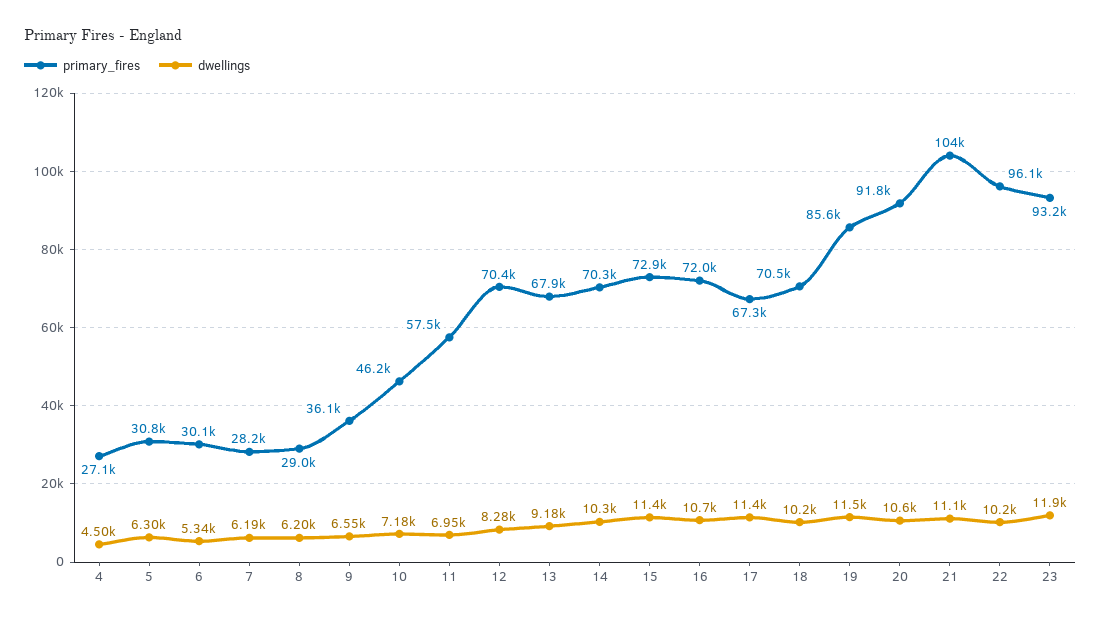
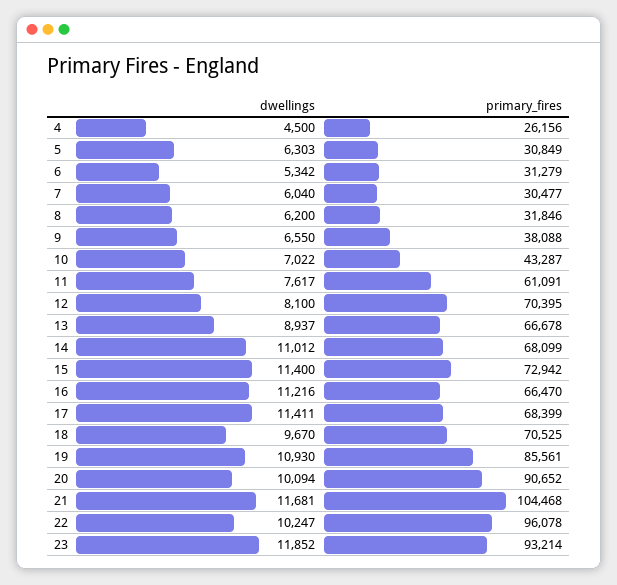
  {
    "primary_fires": {
-     "4": 27100,
+     "4": 26156,
      "5": 30849,
-     "6": 30100,
+     "6": 31279,
-     "7": 28200,
+     "7": 30477,
-     "8": 29000,
+     "8": 31846,
-     "9": 36100,
+     "9": 38088,
-     "10": 46200,
+     "10": 43287,
-     "11": 57500,
+     "11": 61091,
      "12": 70395,
-     "13": 67900,
+     "13": 66678,
-     "14": 70300,
+     "14": 68099,
      "15": 72942,
-     "16": 72000,
+     "16": 66470,
-     "17": 67300,
+     "17": 68399,
      "18": 70525,
      "19": 85561,
-     "20": 91800,
+     "20": 90652,
      "21": 104468,
      "22": 96078,
      "23": 93214
    },
    "dwellings": {
      "4": 4500,
      "5": 6303,
      "6": 5342,
-     "7": 6190,
+     "7": 6040,
      "8": 6200,
      "9": 6550,
-     "10": 7180,
+     "10": 7022,
-     "11": 6950,
+     "11": 7617,
-     "12": 8280,
+     "12": 8100,
-     "13": 9180,
+     "13": 8937,
-     "14": 10300,
+     "14": 11012,
      "15": 11400,
-     "16": 10700,
+     "16": 11216,
      "17": 11411,
-     "18": 10200,
+     "18": 9670,
-     "19": 11500,
+     "19": 10930,
-     "20": 10600,
+     "20": 10094,
-     "21": 11100,
+     "21": 11681,
      "22": 10247,
      "23": 11852
    }
  }

